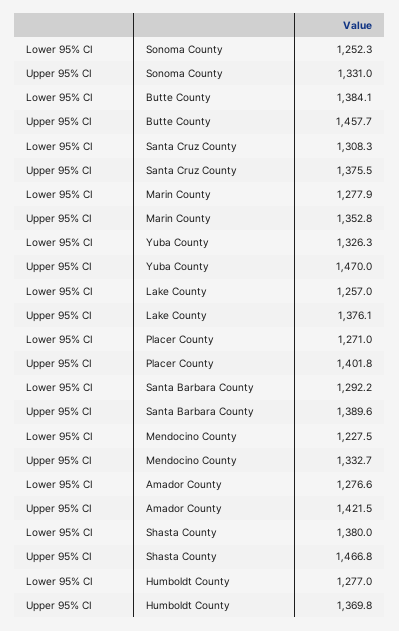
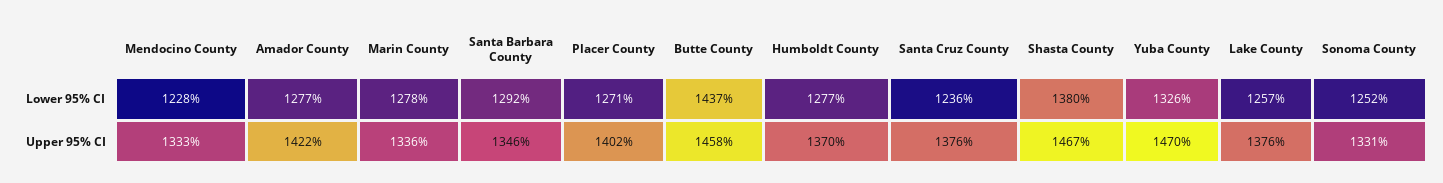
  {
    "Lower 95% CI": {
      "Sonoma County": 1252.3,
-     "Butte County": 1384.1,
+     "Butte County": 1437,
-     "Santa Cruz County": 1308.3,
+     "Santa Cruz County": 1236,
      "Marin County": 1277.9,
      "Yuba County": 1326.3,
      "Lake County": 1257,
      "Placer County": 1271,
      "Santa Barbara County": 1292.2,
      "Mendocino County": 1227.5,
      "Amador County": 1276.6,
      "Shasta County": 1380,
      "Humboldt County": 1277
    },
    "Upper 95% CI": {
      "Sonoma County": 1331,
      "Butte County": 1457.7,
      "Santa Cruz County": 1375.5,
-     "Marin County": 1352.8,
+     "Marin County": 1336,
      "Yuba County": 1470,
      "Lake County": 1376.1,
      "Placer County": 1401.8,
-     "Santa Barbara County": 1389.6,
+     "Santa Barbara County": 1346,
      "Mendocino County": 1332.7,
      "Amador County": 1421.5,
      "Shasta County": 1466.8,
      "Humboldt County": 1369.8
    }
  }

